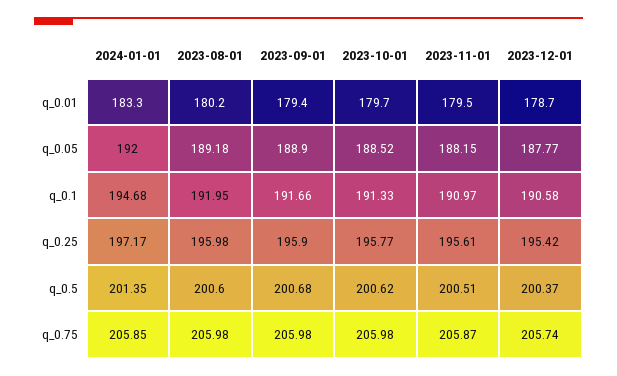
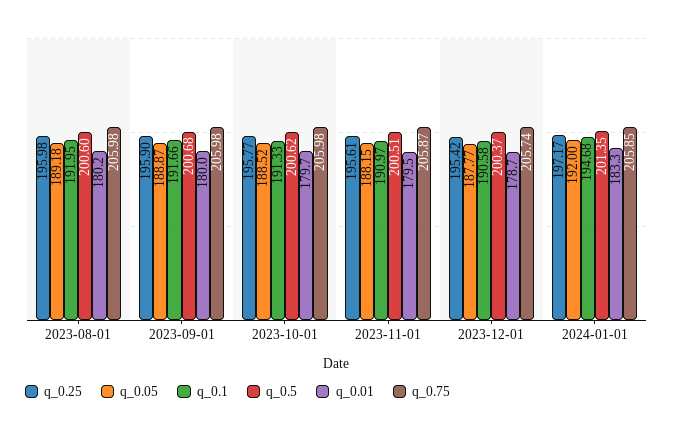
  {
    "q_0.01": {
      "2024-01-01": 183.3,
      "2023-08-01": 180.2,
-     "2023-09-01": 179.4,
+     "2023-09-01": 180,
      "2023-10-01": 179.7,
      "2023-11-01": 179.5,
      "2023-12-01": 178.7
    },
    "q_0.05": {
      "2024-01-01": 192,
      "2023-08-01": 189.18,
-     "2023-09-01": 188.9,
+     "2023-09-01": 188.87,
      "2023-10-01": 188.52,
      "2023-11-01": 188.15,
      "2023-12-01": 187.77
    },
    "q_0.1": {
      "2024-01-01": 194.68,
      "2023-08-01": 191.95,
      "2023-09-01": 191.66,
      "2023-10-01": 191.33,
      "2023-11-01": 190.97,
      "2023-12-01": 190.58
    },
    "q_0.25": {
      "2024-01-01": 197.17,
      "2023-08-01": 195.98,
      "2023-09-01": 195.9,
      "2023-10-01": 195.77,
      "2023-11-01": 195.61,
      "2023-12-01": 195.42
    },
    "q_0.5": {
      "2024-01-01": 201.35,
      "2023-08-01": 200.6,
      "2023-09-01": 200.68,
      "2023-10-01": 200.62,
      "2023-11-01": 200.51,
      "2023-12-01": 200.37
    },
    "q_0.75": {
      "2024-01-01": 205.85,
      "2023-08-01": 205.98,
      "2023-09-01": 205.98,
      "2023-10-01": 205.98,
      "2023-11-01": 205.87,
      "2023-12-01": 205.74
    }
  }

